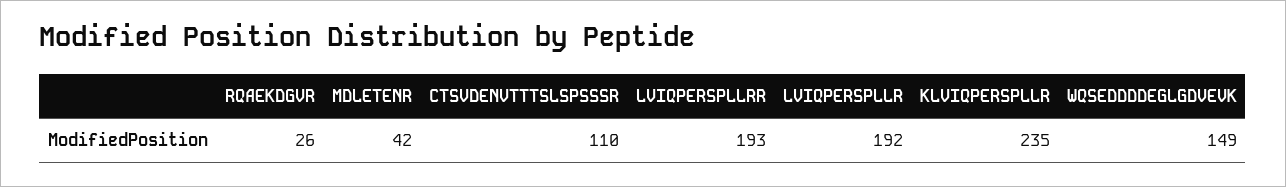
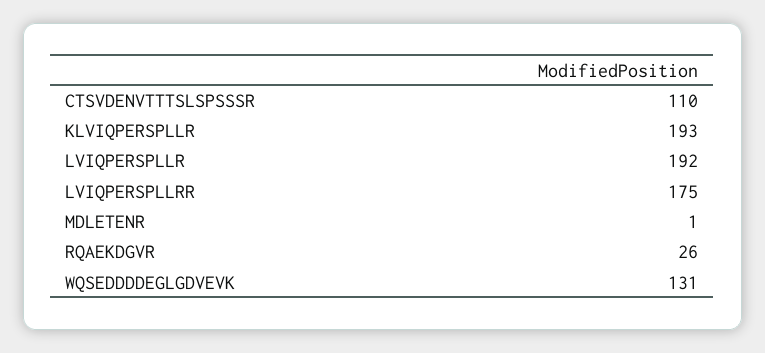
  {
    "RQAEKDGVR": 26,
-   "MDLETENR": 42,
+   "MDLETENR": 1,
    "CTSVDENVTTTSLSPSSSR": 110,
-   "LVIQPERSPLLRR": 193,
+   "LVIQPERSPLLRR": 175,
    "LVIQPERSPLLR": 192,
-   "KLVIQPERSPLLR": 235,
+   "KLVIQPERSPLLR": 193,
-   "WQSEDDDDEGLGDVEVK": 149
+   "WQSEDDDDEGLGDVEVK": 131
  }

